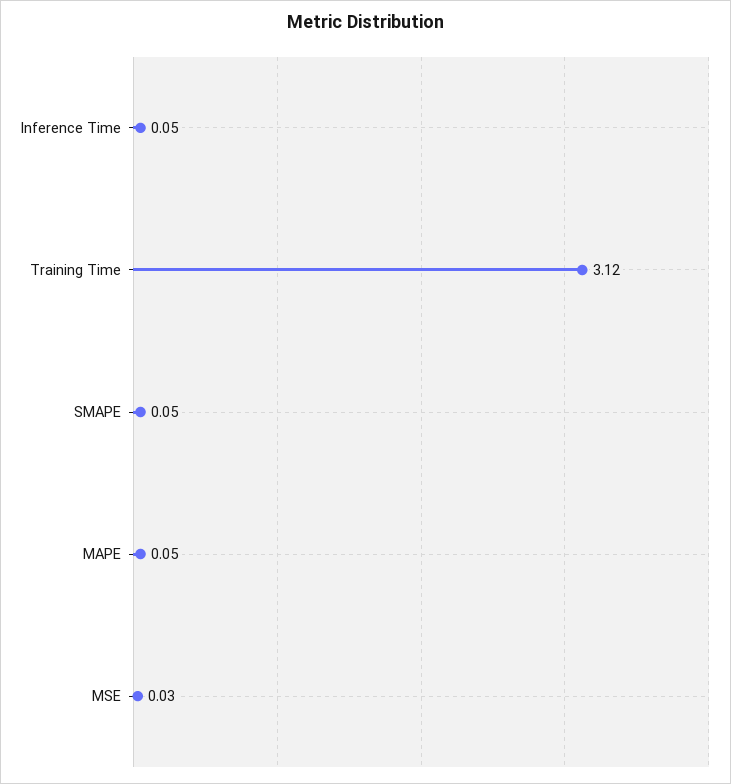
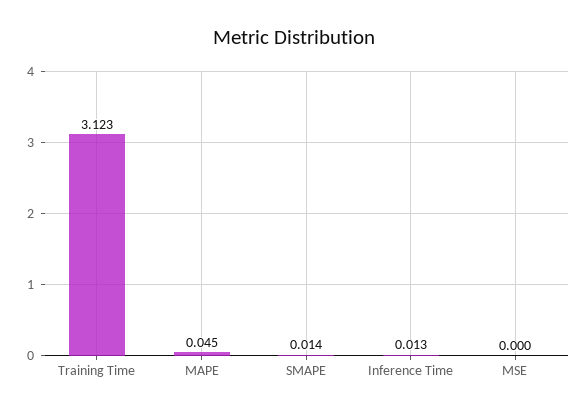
  {
-   "Inference Time": 0.05,
+   "Inference Time": 0.013,
    "Training Time": 3.123,
-   "SMAPE": 0.05,
+   "SMAPE": 0.014,
    "MAPE": 0.045,
-   "MSE": 0.03
+   "MSE": 0
  }

